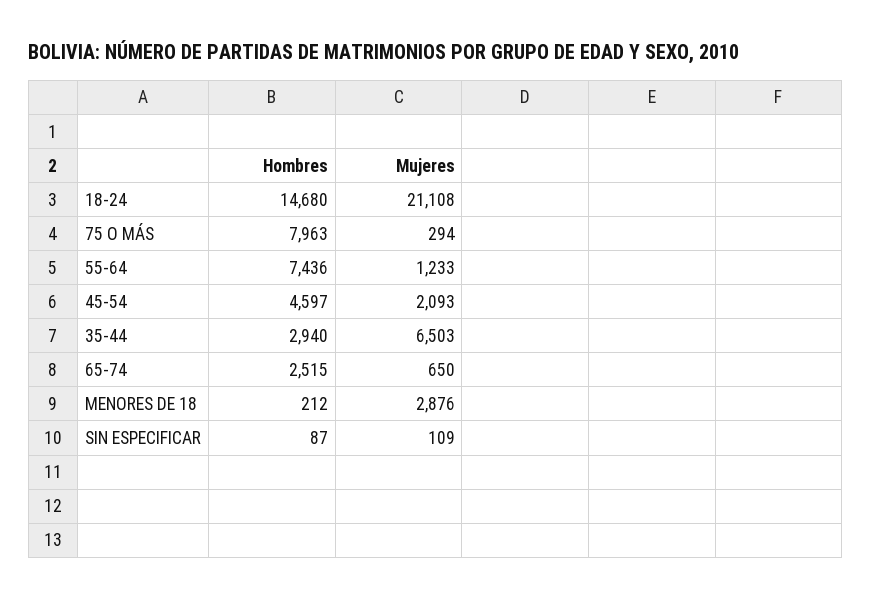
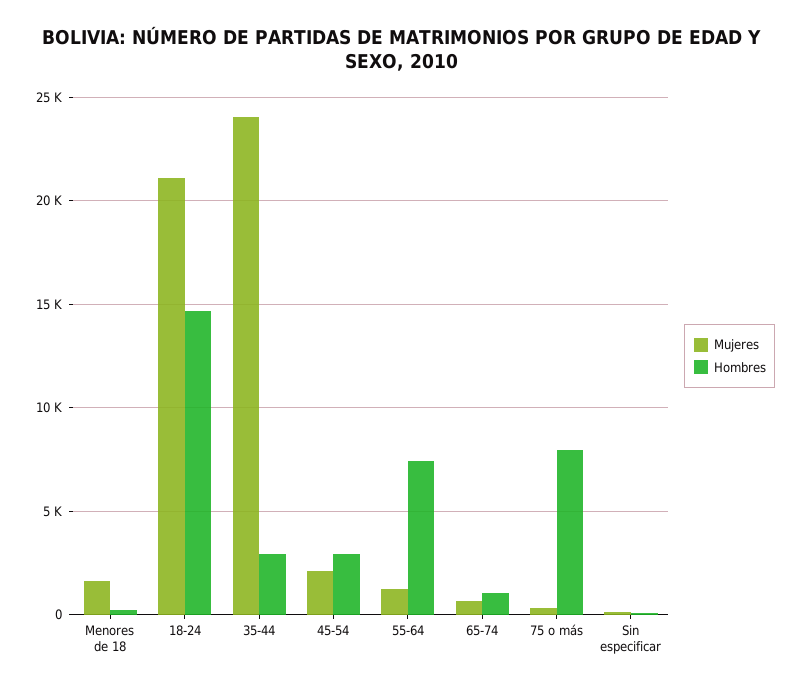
  {
    "Hombres": {
      "18-24": 14680,
      "75 O MÁS": 7963,
      "55-64": 7436,
-     "45-54": 4597,
+     "45-54": 3000,
      "35-44": 2940,
-     "65-74": 2515,
+     "65-74": 1000,
      "MENORES DE 18": 212,
      "SIN ESPECIFICAR": 87
    },
    "Mujeres": {
      "18-24": 21108,
      "75 O MÁS": 294,
      "55-64": 1233,
      "45-54": 2093,
-     "35-44": 6503,
+     "35-44": 24000,
      "65-74": 650,
-     "MENORES DE 18": 2876,
+     "MENORES DE 18": 1500,
      "SIN ESPECIFICAR": 109
    }
  }

